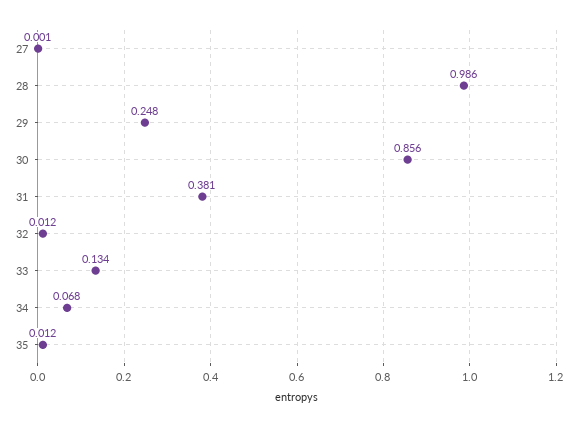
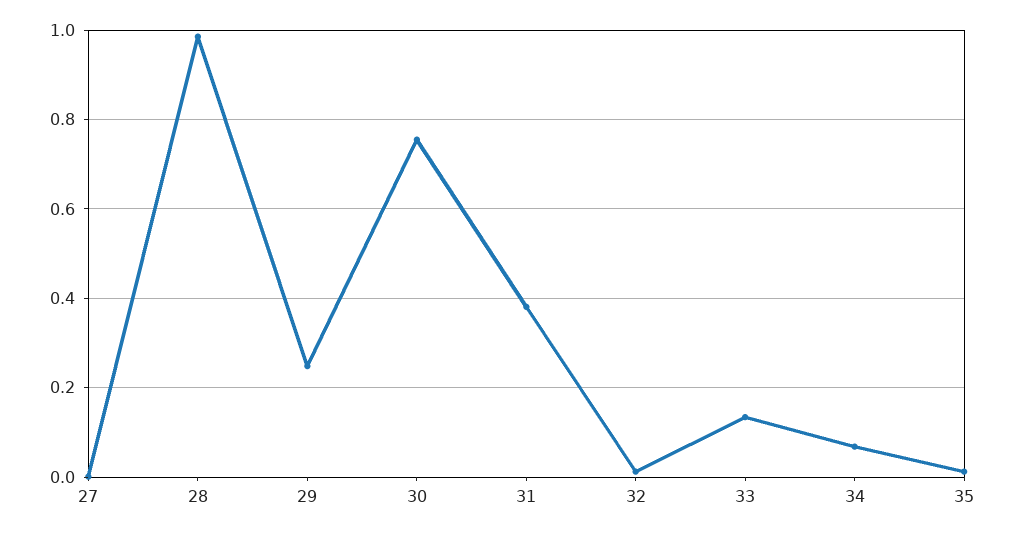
  {
    "27": 0.001,
    "28": 0.986,
    "29": 0.248,
-   "30": 0.856,
+   "30": 0.76,
    "31": 0.381,
    "32": 0.012,
    "33": 0.134,
    "34": 0.068,
    "35": 0.012
  }

